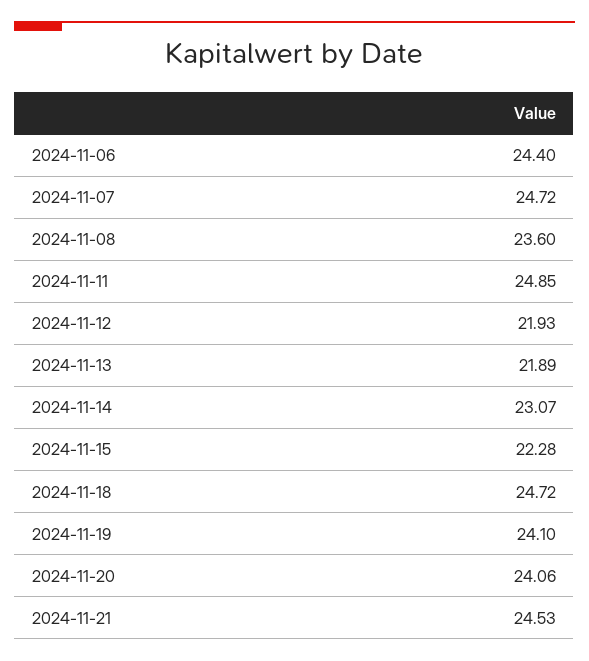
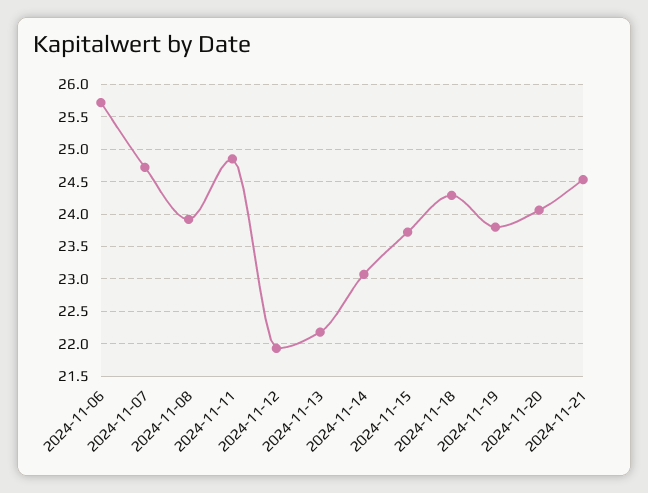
  {
-   "2024-11-06": 24.4,
+   "2024-11-06": 25.7,
    "2024-11-07": 24.72,
-   "2024-11-08": 23.6,
+   "2024-11-08": 23.9,
    "2024-11-11": 24.85,
    "2024-11-12": 21.93,
-   "2024-11-13": 21.89,
+   "2024-11-13": 22.2,
    "2024-11-14": 23.07,
-   "2024-11-15": 22.28,
+   "2024-11-15": 23.7,
-   "2024-11-18": 24.72,
+   "2024-11-18": 24.3,
-   "2024-11-19": 24.1,
+   "2024-11-19": 23.8,
    "2024-11-20": 24.06,
    "2024-11-21": 24.53
  }

